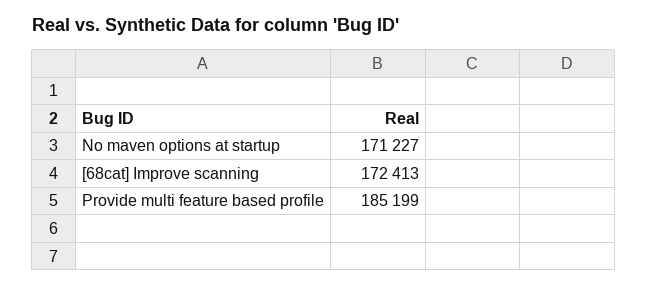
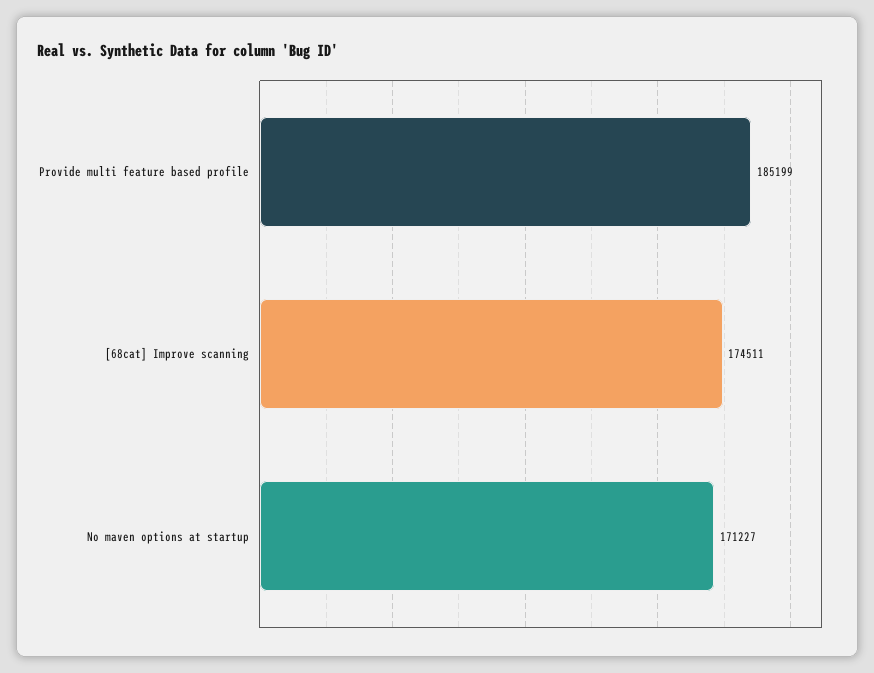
  {
    "No maven options at startup": 171227,
-   "[68cat] Improve scanning": 172413,
+   "[68cat] Improve scanning": 174511,
    "Provide multi feature based profile": 185199
  }

